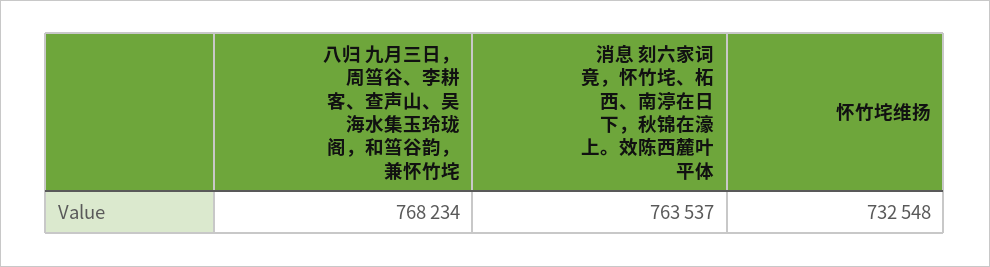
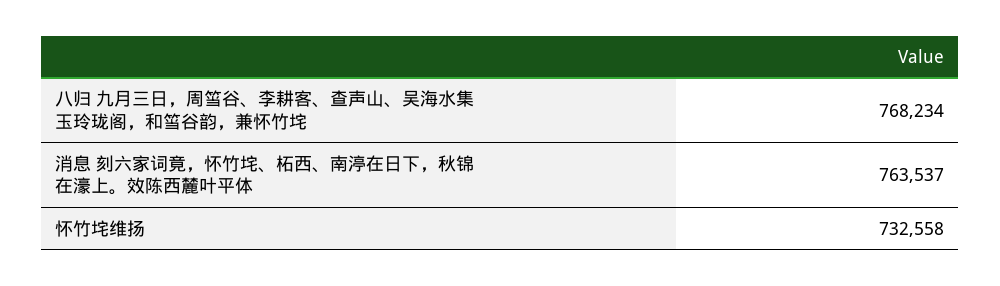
  {
    "八归 九月三日，周筜谷、李耕客、查声山、吴海水集玉玲珑阁，和筜谷韵，兼怀竹垞": 768234,
    "消息 刻六家词竟，怀竹垞、柘西、南渟在日下，秋锦在濠上。效陈西麓叶平体": 763537,
-   "怀竹垞维扬": 732548
+   "怀竹垞维扬": 732558
  }

